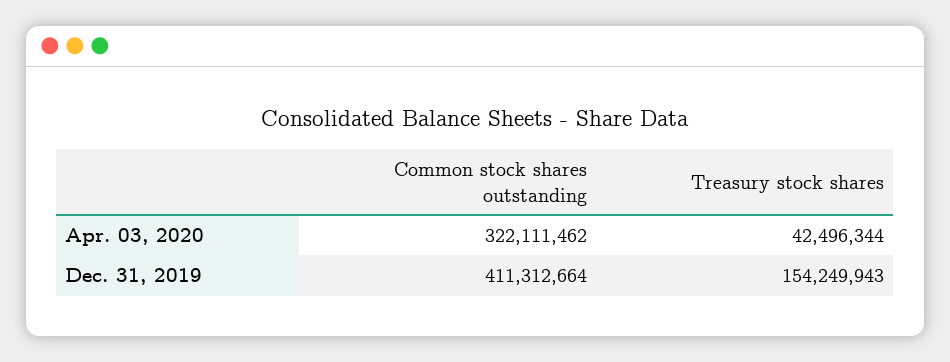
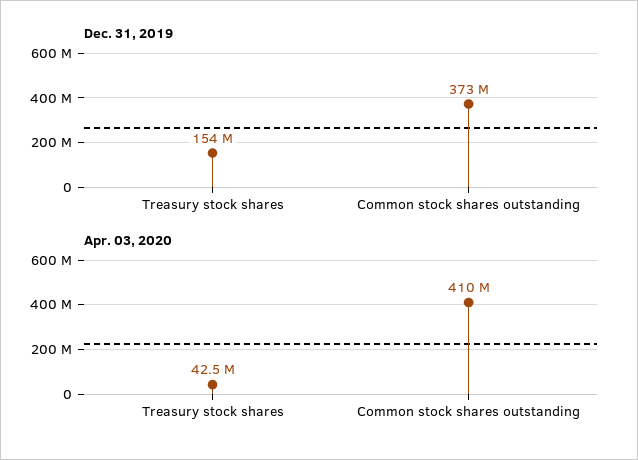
  {
    "Apr. 03, 2020": {
-     "Common stock shares outstanding": 322111462,
+     "Common stock shares outstanding": 410000000,
      "Treasury stock shares": 42496344
    },
    "Dec. 31, 2019": {
-     "Common stock shares outstanding": 411312664,
+     "Common stock shares outstanding": 373000000,
      "Treasury stock shares": 154249943
    }
  }

